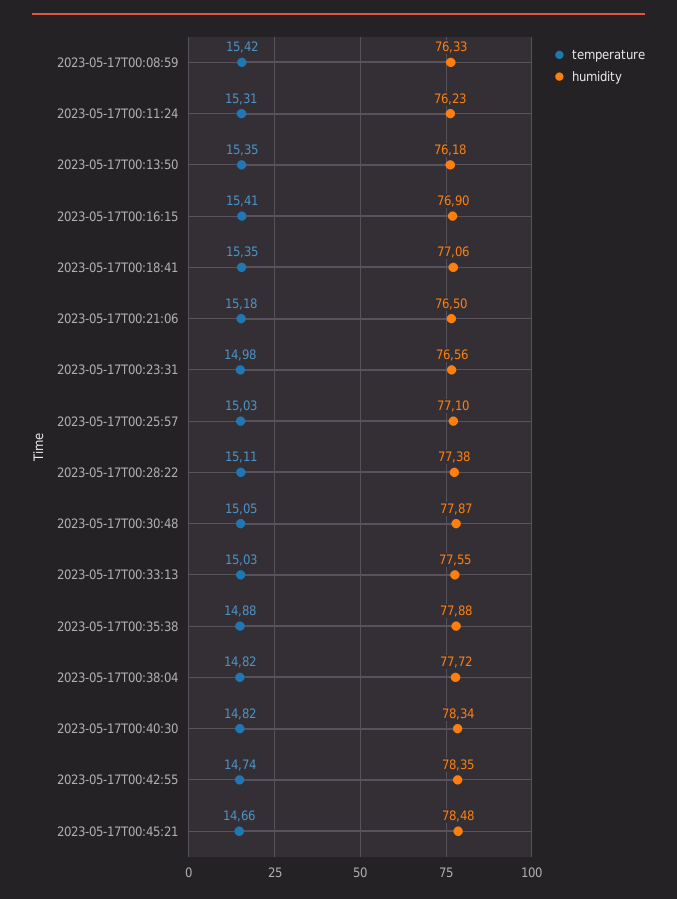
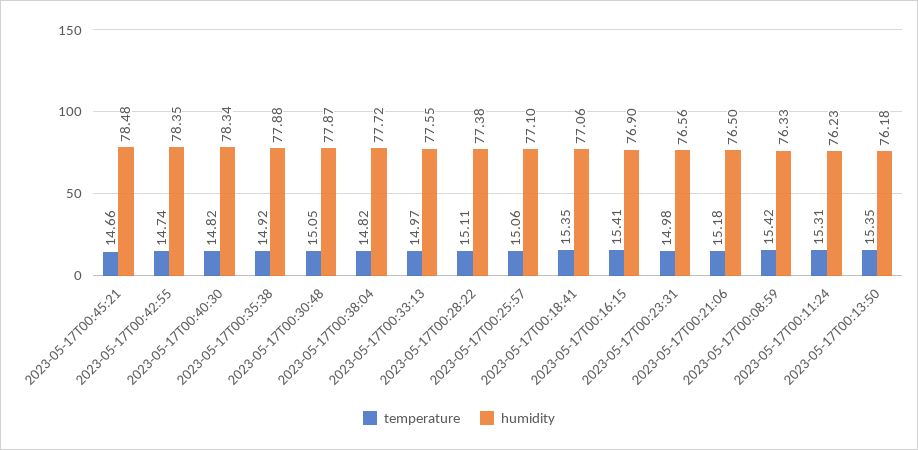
  {
    "temperature": {
      "2023-05-17T00:08:59": 15.42,
      "2023-05-17T00:11:24": 15.31,
      "2023-05-17T00:13:50": 15.35,
      "2023-05-17T00:16:15": 15.41,
      "2023-05-17T00:18:41": 15.35,
      "2023-05-17T00:21:06": 15.18,
      "2023-05-17T00:23:31": 14.98,
-     "2023-05-17T00:25:57": 15.03,
+     "2023-05-17T00:25:57": 15.06,
      "2023-05-17T00:28:22": 15.11,
      "2023-05-17T00:30:48": 15.05,
-     "2023-05-17T00:33:13": 15.03,
+     "2023-05-17T00:33:13": 14.97,
-     "2023-05-17T00:35:38": 14.88,
+     "2023-05-17T00:35:38": 14.92,
      "2023-05-17T00:38:04": 14.82,
      "2023-05-17T00:40:30": 14.82,
      "2023-05-17T00:42:55": 14.74,
      "2023-05-17T00:45:21": 14.66
    },
    "humidity": {
      "2023-05-17T00:08:59": 76.33,
      "2023-05-17T00:11:24": 76.23,
      "2023-05-17T00:13:50": 76.18,
      "2023-05-17T00:16:15": 76.9,
      "2023-05-17T00:18:41": 77.06,
      "2023-05-17T00:21:06": 76.5,
      "2023-05-17T00:23:31": 76.56,
      "2023-05-17T00:25:57": 77.1,
      "2023-05-17T00:28:22": 77.38,
      "2023-05-17T00:30:48": 77.87,
      "2023-05-17T00:33:13": 77.55,
      "2023-05-17T00:35:38": 77.88,
      "2023-05-17T00:38:04": 77.72,
      "2023-05-17T00:40:30": 78.34,
      "2023-05-17T00:42:55": 78.35,
      "2023-05-17T00:45:21": 78.48
    }
  }

